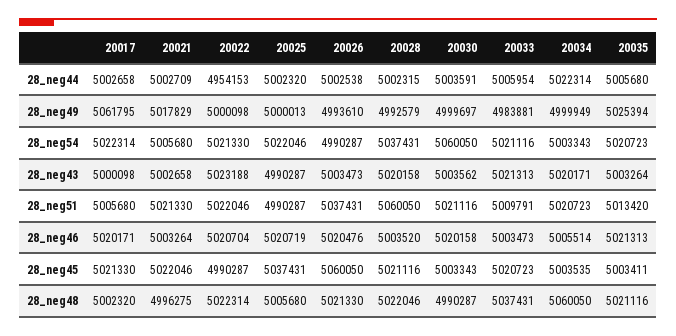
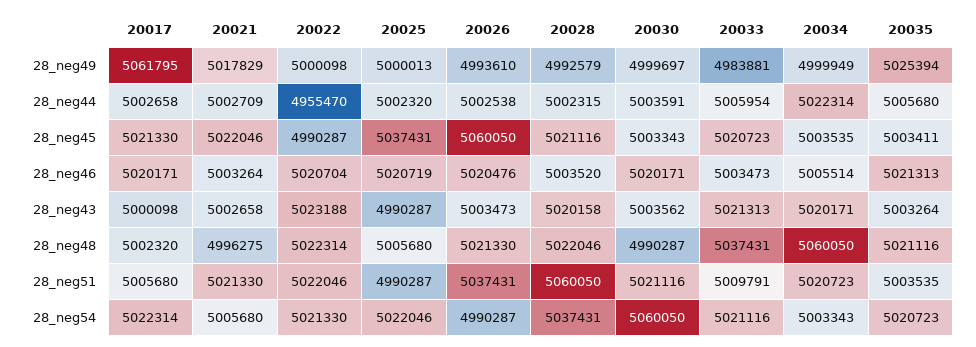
  {
    "20017": {
      "28_neg44": 5002658,
      "28_neg49": 5061795,
      "28_neg54": 5022314,
      "28_neg43": 5000098,
      "28_neg51": 5005680,
      "28_neg46": 5020171,
      "28_neg45": 5021330,
      "28_neg48": 5002320
    },
    "20021": {
      "28_neg44": 5002709,
      "28_neg49": 5017829,
      "28_neg54": 5005680,
      "28_neg43": 5002658,
      "28_neg51": 5021330,
      "28_neg46": 5003264,
      "28_neg45": 5022046,
      "28_neg48": 4996275
    },
    "20022": {
-     "28_neg44": 4954153,
+     "28_neg44": 4955470,
      "28_neg49": 5000098,
      "28_neg54": 5021330,
      "28_neg43": 5023188,
      "28_neg51": 5022046,
      "28_neg46": 5020704,
      "28_neg45": 4990287,
      "28_neg48": 5022314
    },
    "20025": {
      "28_neg44": 5002320,
      "28_neg49": 5000013,
      "28_neg54": 5022046,
      "28_neg43": 4990287,
      "28_neg51": 4990287,
      "28_neg46": 5020719,
      "28_neg45": 5037431,
      "28_neg48": 5005680
    },
    "20026": {
      "28_neg44": 5002538,
      "28_neg49": 4993610,
      "28_neg54": 4990287,
      "28_neg43": 5003473,
      "28_neg51": 5037431,
      "28_neg46": 5020476,
      "28_neg45": 5060050,
      "28_neg48": 5021330
    },
    "20028": {
      "28_neg44": 5002315,
      "28_neg49": 4992579,
      "28_neg54": 5037431,
      "28_neg43": 5020158,
      "28_neg51": 5060050,
      "28_neg46": 5003520,
      "28_neg45": 5021116,
      "28_neg48": 5022046
    },
    "20030": {
      "28_neg44": 5003591,
      "28_neg49": 4999697,
      "28_neg54": 5060050,
      "28_neg43": 5003562,
      "28_neg51": 5021116,
-     "28_neg46": 5020158,
+     "28_neg46": 5020171,
      "28_neg45": 5003343,
      "28_neg48": 4990287
    },
    "20033": {
      "28_neg44": 5005954,
      "28_neg49": 4983881,
      "28_neg54": 5021116,
      "28_neg43": 5021313,
      "28_neg51": 5009791,
      "28_neg46": 5003473,
      "28_neg45": 5020723,
      "28_neg48": 5037431
    },
    "20034": {
      "28_neg44": 5022314,
      "28_neg49": 4999949,
      "28_neg54": 5003343,
      "28_neg43": 5020171,
      "28_neg51": 5020723,
      "28_neg46": 5005514,
      "28_neg45": 5003535,
      "28_neg48": 5060050
    },
    "20035": {
      "28_neg44": 5005680,
      "28_neg49": 5025394,
      "28_neg54": 5020723,
      "28_neg43": 5003264,
-     "28_neg51": 5013420,
+     "28_neg51": 5003535,
      "28_neg46": 5021313,
      "28_neg45": 5003411,
      "28_neg48": 5021116
    }
  }

